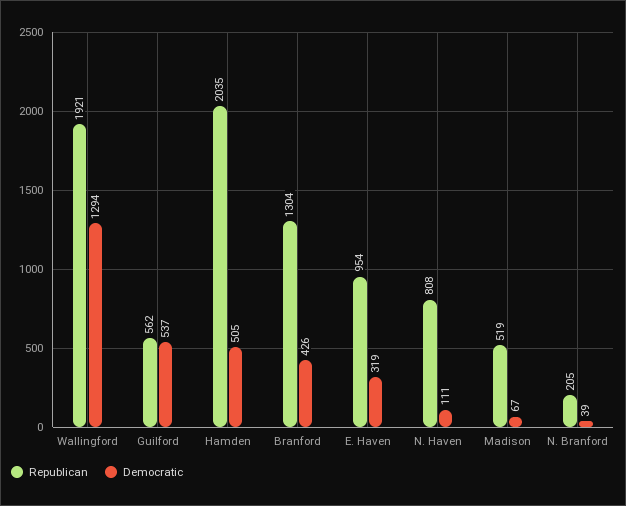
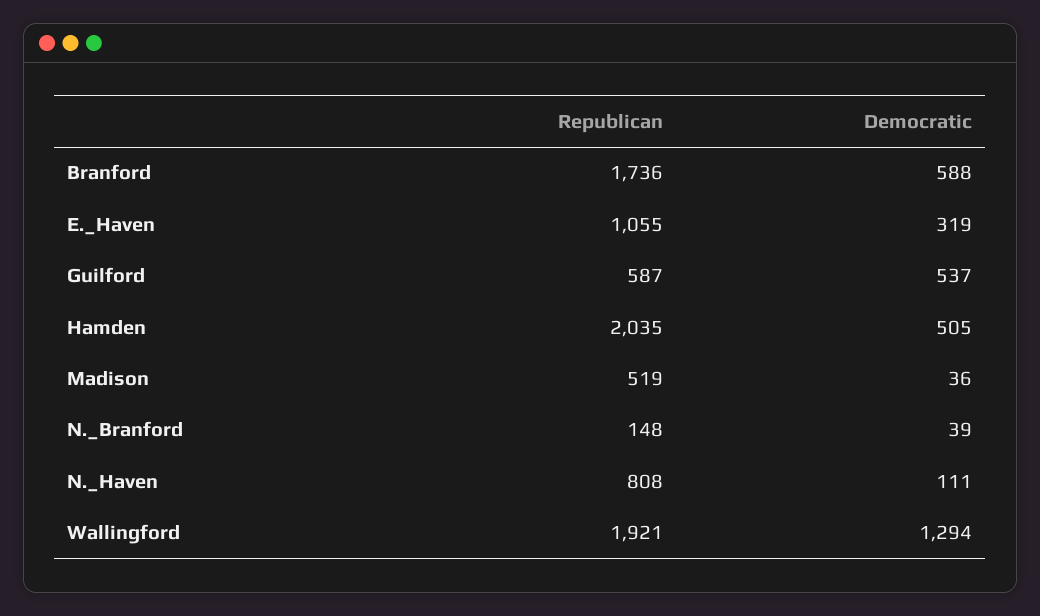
  {
    "Republican": {
      "Wallingford": 1921,
-     "Guilford": 562,
+     "Guilford": 587,
      "Hamden": 2035,
-     "Branford": 1304,
+     "Branford": 1736,
-     "E. Haven": 954,
+     "E. Haven": 1055,
      "N. Haven": 808,
      "Madison": 519,
-     "N. Branford": 205
+     "N. Branford": 148
    },
    "Democratic": {
      "Wallingford": 1294,
      "Guilford": 537,
      "Hamden": 505,
-     "Branford": 426,
+     "Branford": 588,
      "E. Haven": 319,
      "N. Haven": 111,
-     "Madison": 67,
+     "Madison": 36,
      "N. Branford": 39
    }
  }

